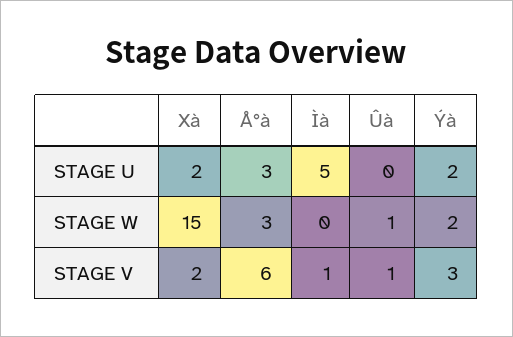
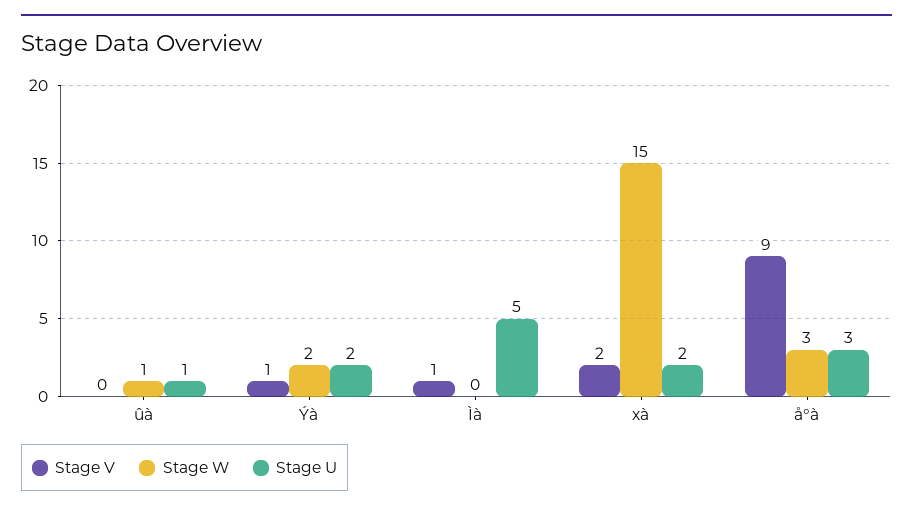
  {
    "STAGE U": {
      "Xà": 2,
      "Å°à": 3,
      "Ìà": 5,
-     "Ûà": 0,
+     "Ûà": 1,
      "Ýà": 2
    },
    "STAGE W": {
      "Xà": 15,
      "Å°à": 3,
      "Ìà": 0,
      "Ûà": 1,
      "Ýà": 2
    },
    "STAGE V": {
      "Xà": 2,
-     "Å°à": 6,
+     "Å°à": 9,
      "Ìà": 1,
-     "Ûà": 1,
+     "Ûà": 0,
-     "Ýà": 3
+     "Ýà": 1
    }
  }

